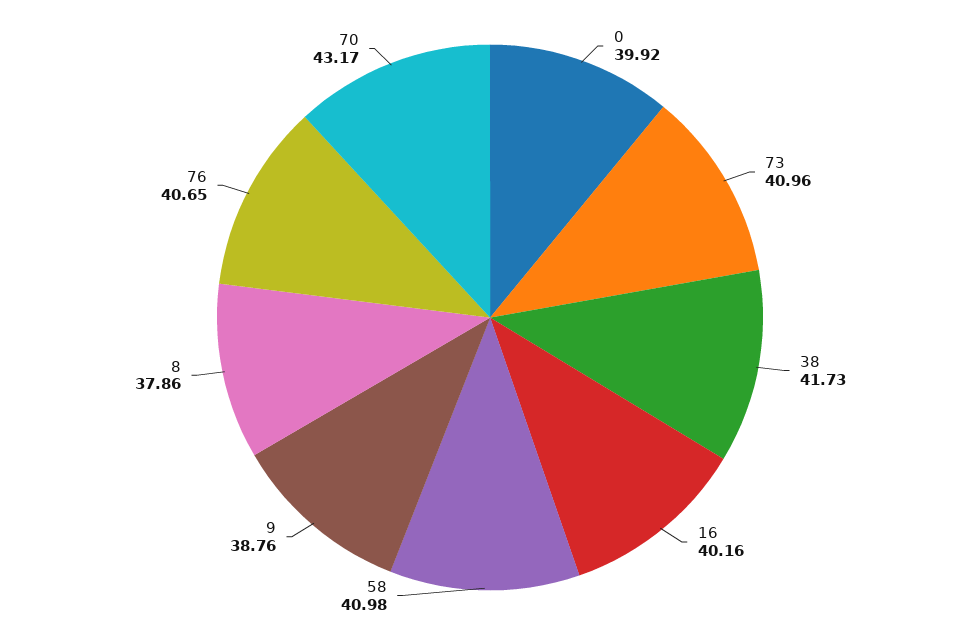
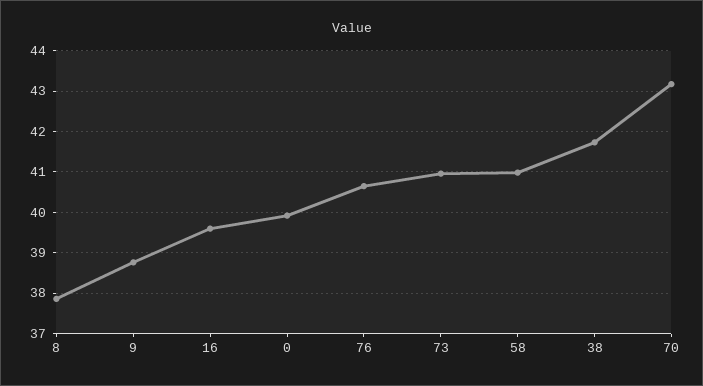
  {
    "0": 39.92,
    "73": 40.96,
    "38": 41.73,
-   "16": 40.16,
+   "16": 39.6,
    "58": 40.98,
    "9": 38.76,
    "8": 37.86,
    "76": 40.65,
    "70": 43.17
  }

